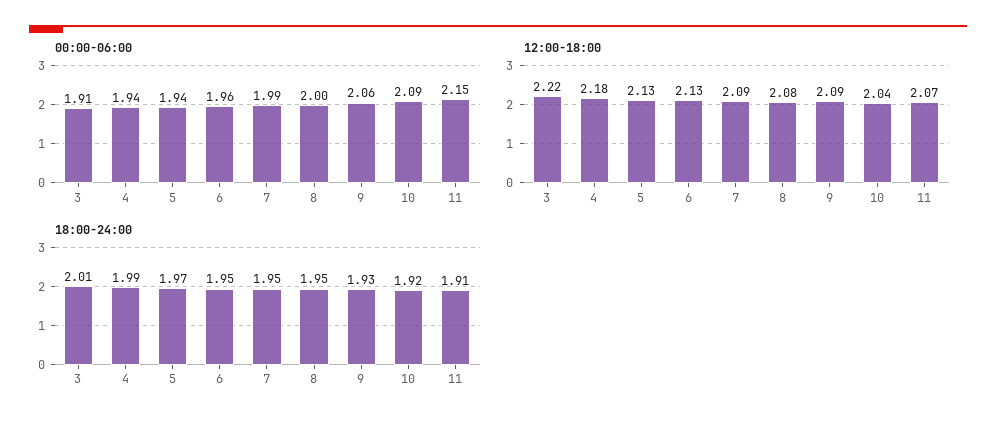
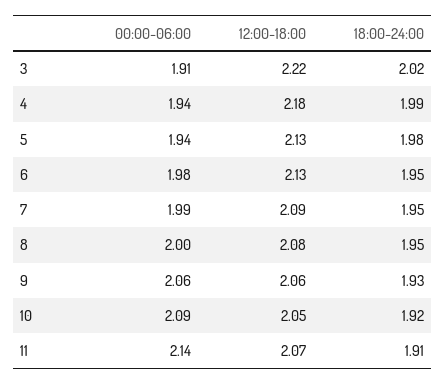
  {
    "00:00-06:00": {
      "3": 1.91,
      "4": 1.94,
      "5": 1.94,
-     "6": 1.96,
+     "6": 1.98,
      "7": 1.99,
      "8": 2,
      "9": 2.06,
      "10": 2.09,
-     "11": 2.15
+     "11": 2.14
    },
    "12:00-18:00": {
      "3": 2.22,
      "4": 2.18,
      "5": 2.13,
      "6": 2.13,
      "7": 2.09,
      "8": 2.08,
-     "9": 2.09,
+     "9": 2.06,
-     "10": 2.04,
+     "10": 2.05,
      "11": 2.07
    },
    "18:00-24:00": {
-     "3": 2.01,
+     "3": 2.02,
      "4": 1.99,
-     "5": 1.97,
+     "5": 1.98,
      "6": 1.95,
      "7": 1.95,
      "8": 1.95,
      "9": 1.93,
      "10": 1.92,
      "11": 1.91
    }
  }

